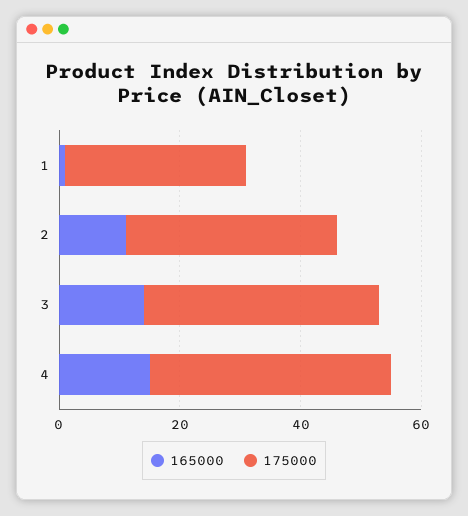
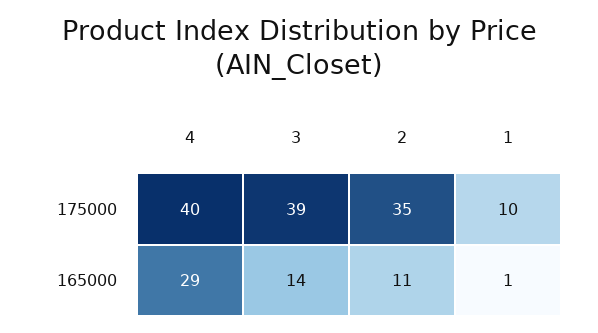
  {
    "165000": {
      "1": 1,
      "2": 11,
      "3": 14,
-     "4": 15
+     "4": 29
    },
    "175000": {
-     "1": 30,
+     "1": 10,
      "2": 35,
      "3": 39,
      "4": 40
    }
  }

